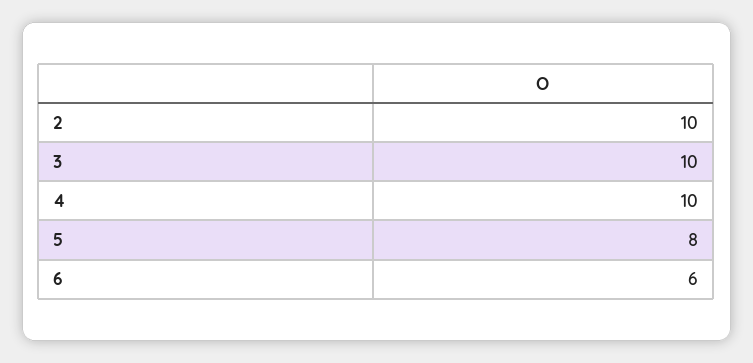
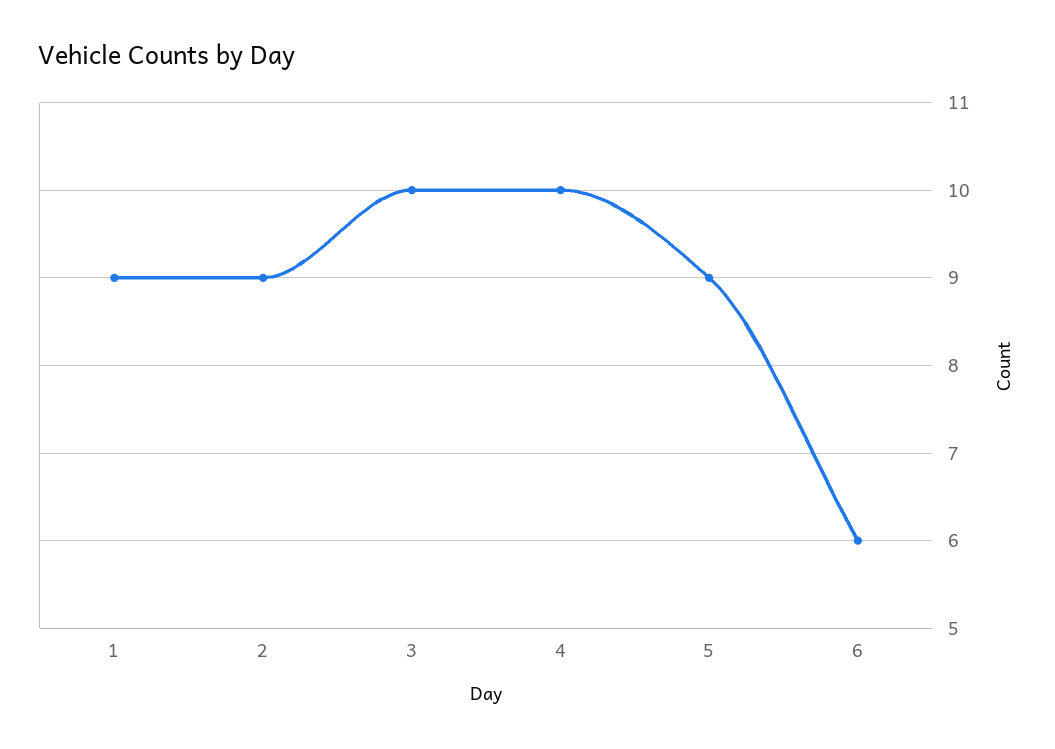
  {
-   "2": 10,
+   "2": 9,
    "3": 10,
    "4": 10,
-   "5": 8,
+   "5": 9,
-   "6": 6
+   "6": 6,
+   "1": 9
  }

